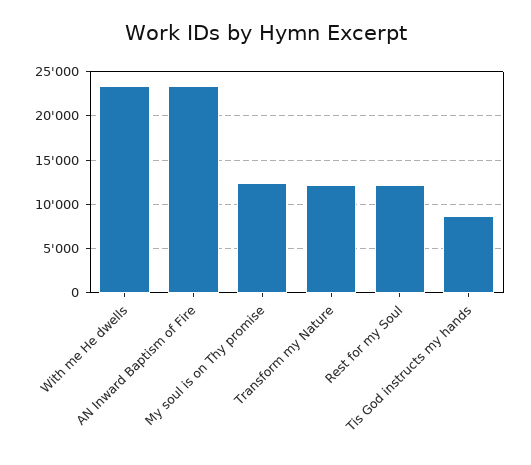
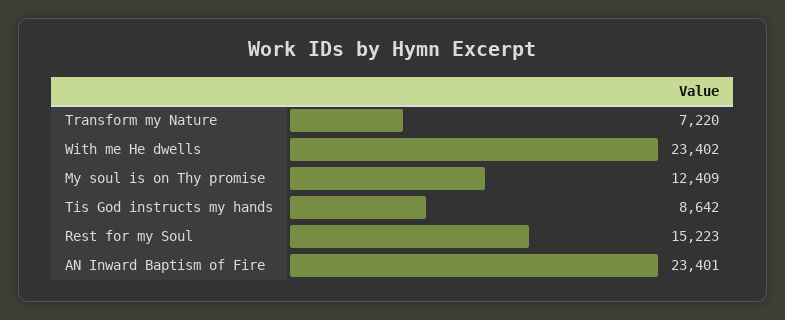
  {
    "With me He dwells": 23402,
    "AN Inward Baptism of Fire": 23401,
    "My soul is on Thy promise": 12409,
-   "Transform my Nature": 12000,
+   "Transform my Nature": 7220,
-   "Rest for my Soul": 12000,
+   "Rest for my Soul": 15223,
    "Tis God instructs my hands": 8642
  }

